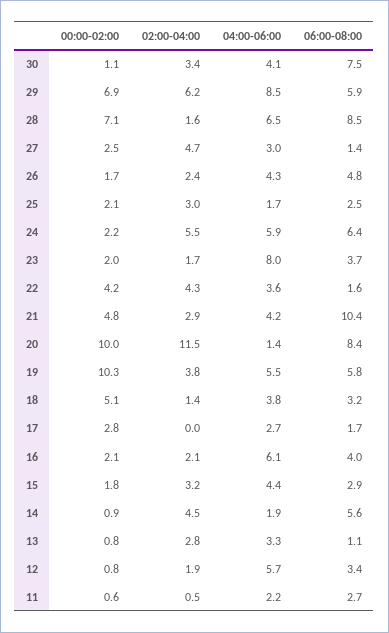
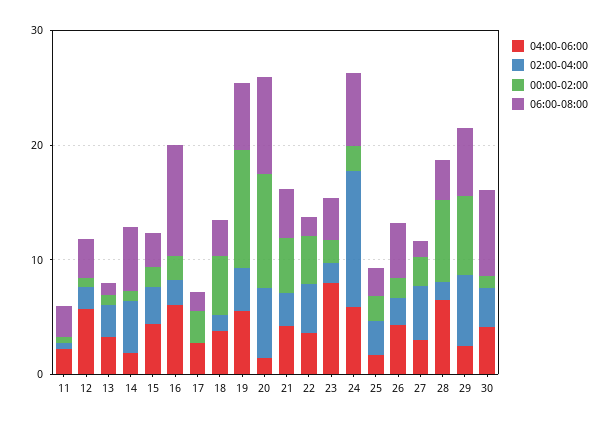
  {
    "00:00-02:00": {
      "30": 1.1,
      "29": 6.9,
      "28": 7.1,
      "27": 2.5,
      "26": 1.7,
      "25": 2.1,
      "24": 2.2,
      "23": 2,
      "22": 4.2,
      "21": 4.8,
      "20": 10,
      "19": 10.3,
      "18": 5.1,
      "17": 2.8,
      "16": 2.1,
      "15": 1.8,
      "14": 0.9,
      "13": 0.8,
      "12": 0.8,
      "11": 0.6
    },
    "02:00-04:00": {
      "30": 3.4,
      "29": 6.2,
      "28": 1.6,
      "27": 4.7,
      "26": 2.4,
      "25": 3,
-     "24": 5.5,
+     "24": 12,
      "23": 1.7,
      "22": 4.3,
      "21": 2.9,
-     "20": 11.5,
+     "20": 6,
      "19": 3.8,
      "18": 1.4,
      "17": 0,
      "16": 2.1,
      "15": 3.2,
      "14": 4.5,
      "13": 2.8,
      "12": 1.9,
      "11": 0.5
    },
    "04:00-06:00": {
      "30": 4.1,
-     "29": 8.5,
+     "29": 2,
      "28": 6.5,
      "27": 3,
      "26": 4.3,
      "25": 1.7,
      "24": 5.9,
      "23": 8,
      "22": 3.6,
      "21": 4.2,
      "20": 1.4,
      "19": 5.5,
      "18": 3.8,
      "17": 2.7,
      "16": 6.1,
      "15": 4.4,
      "14": 1.9,
      "13": 3.3,
      "12": 5.7,
      "11": 2.2
    },
    "06:00-08:00": {
      "30": 7.5,
      "29": 5.9,
-     "28": 8.5,
+     "28": 4,
      "27": 1.4,
      "26": 4.8,
      "25": 2.5,
      "24": 6.4,
      "23": 3.7,
      "22": 1.6,
-     "21": 10.4,
+     "21": 4,
      "20": 8.4,
      "19": 5.8,
      "18": 3.2,
      "17": 1.7,
-     "16": 4,
+     "16": 10,
      "15": 2.9,
      "14": 5.6,
      "13": 1.1,
      "12": 3.4,
      "11": 2.7
    }
  }

